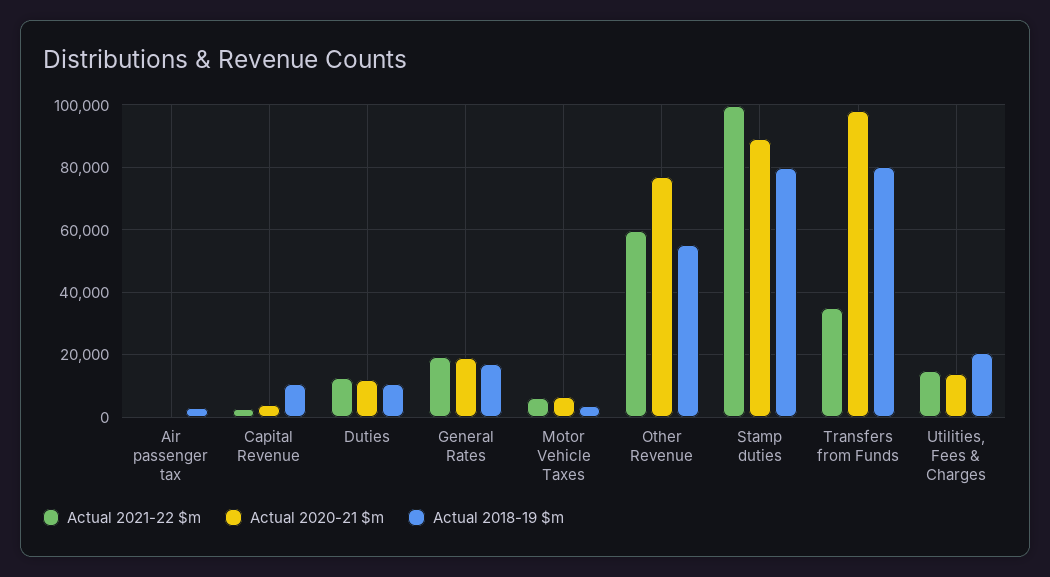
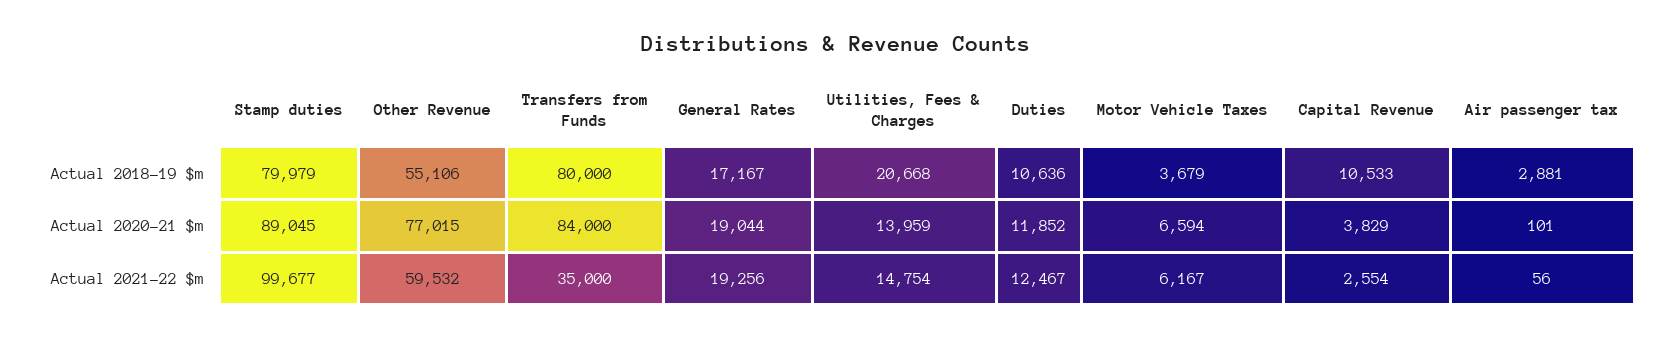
  {
    "Actual 2021-22 $m": {
      "Air passenger tax": 56,
      "Capital Revenue": 2554,
      "Duties": 12467,
      "General Rates": 19256,
      "Motor Vehicle Taxes": 6167,
      "Other Revenue": 59532,
      "Stamp duties": 99677,
      "Transfers from Funds": 35000,
      "Utilities, Fees & Charges": 14754
    },
    "Actual 2020-21 $m": {
      "Air passenger tax": 101,
      "Capital Revenue": 3829,
      "Duties": 11852,
      "General Rates": 19044,
      "Motor Vehicle Taxes": 6594,
      "Other Revenue": 77015,
      "Stamp duties": 89045,
-     "Transfers from Funds": 98000,
+     "Transfers from Funds": 84000,
      "Utilities, Fees & Charges": 13959
    },
    "Actual 2018-19 $m": {
      "Air passenger tax": 2881,
      "Capital Revenue": 10533,
      "Duties": 10636,
      "General Rates": 17167,
      "Motor Vehicle Taxes": 3679,
      "Other Revenue": 55106,
      "Stamp duties": 79979,
      "Transfers from Funds": 80000,
      "Utilities, Fees & Charges": 20668
    }
  }

